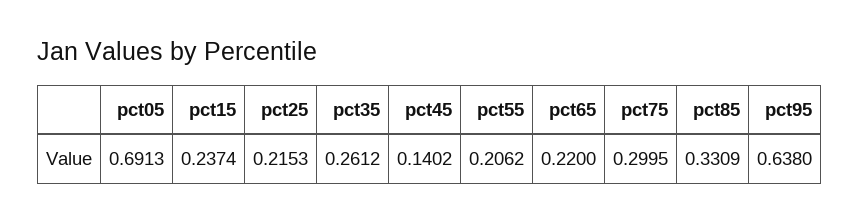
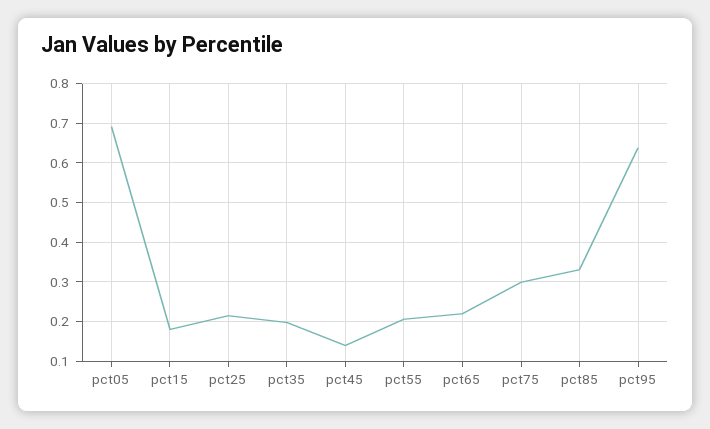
  {
    "pct05": 0.6913,
-   "pct15": 0.2374,
+   "pct15": 0.18,
    "pct25": 0.2153,
-   "pct35": 0.2612,
+   "pct35": 0.2,
    "pct45": 0.1402,
    "pct55": 0.2062,
    "pct65": 0.22,
    "pct75": 0.2995,
    "pct85": 0.3309,
    "pct95": 0.638
  }

